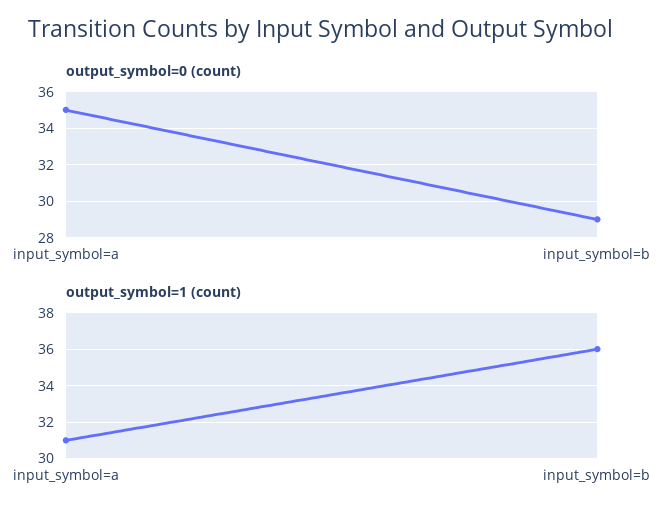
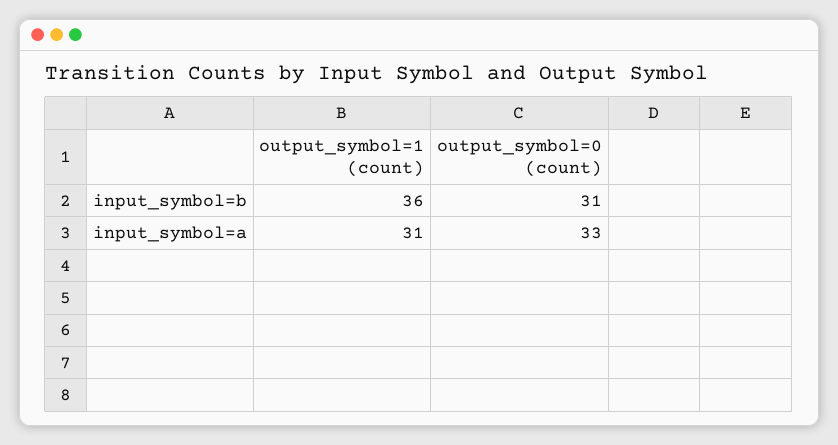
  {
    "output_symbol=0 (count)": {
-     "input_symbol=a": 35,
+     "input_symbol=a": 33,
-     "input_symbol=b": 29
+     "input_symbol=b": 31
    },
    "output_symbol=1 (count)": {
      "input_symbol=a": 31,
      "input_symbol=b": 36
    }
  }

